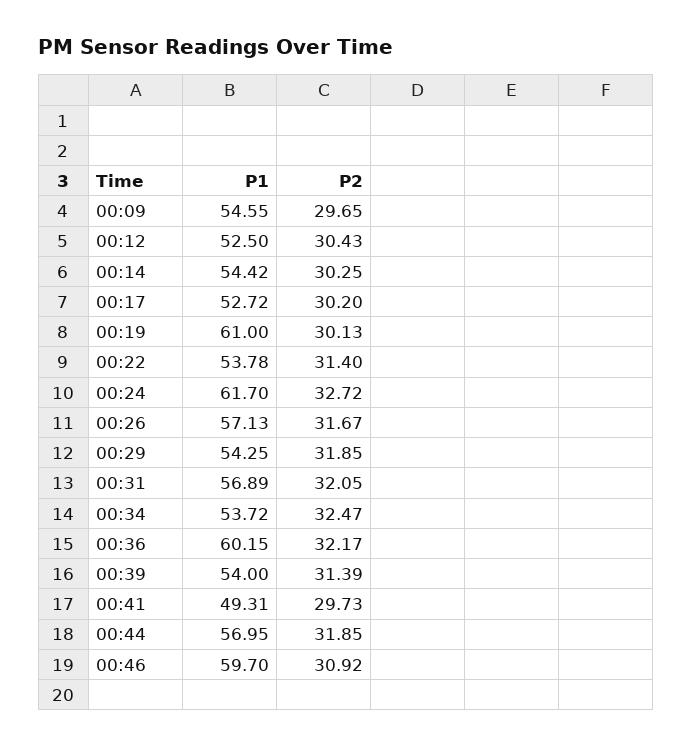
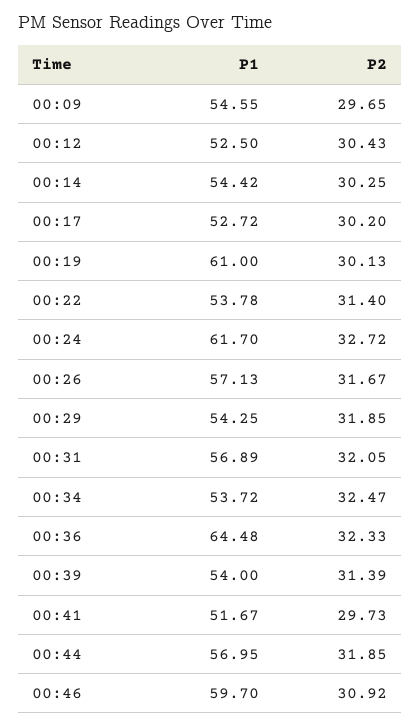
  {
    "P1": {
      "00:09": 54.55,
      "00:12": 52.5,
      "00:14": 54.42,
      "00:17": 52.72,
      "00:19": 61,
      "00:22": 53.78,
      "00:24": 61.7,
      "00:26": 57.13,
      "00:29": 54.25,
      "00:31": 56.89,
      "00:34": 53.72,
-     "00:36": 60.15,
+     "00:36": 64.48,
      "00:39": 54,
-     "00:41": 49.31,
+     "00:41": 51.67,
      "00:44": 56.95,
      "00:46": 59.7
    },
    "P2": {
      "00:09": 29.65,
      "00:12": 30.43,
      "00:14": 30.25,
      "00:17": 30.2,
      "00:19": 30.13,
      "00:22": 31.4,
      "00:24": 32.72,
      "00:26": 31.67,
      "00:29": 31.85,
      "00:31": 32.05,
      "00:34": 32.47,
-     "00:36": 32.17,
+     "00:36": 32.33,
      "00:39": 31.39,
      "00:41": 29.73,
      "00:44": 31.85,
      "00:46": 30.92
    }
  }

